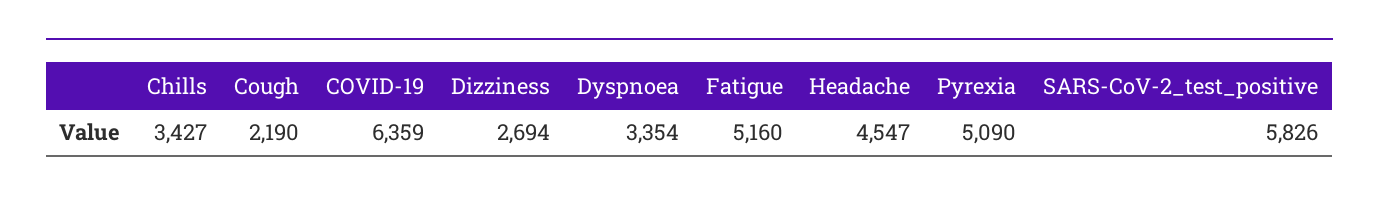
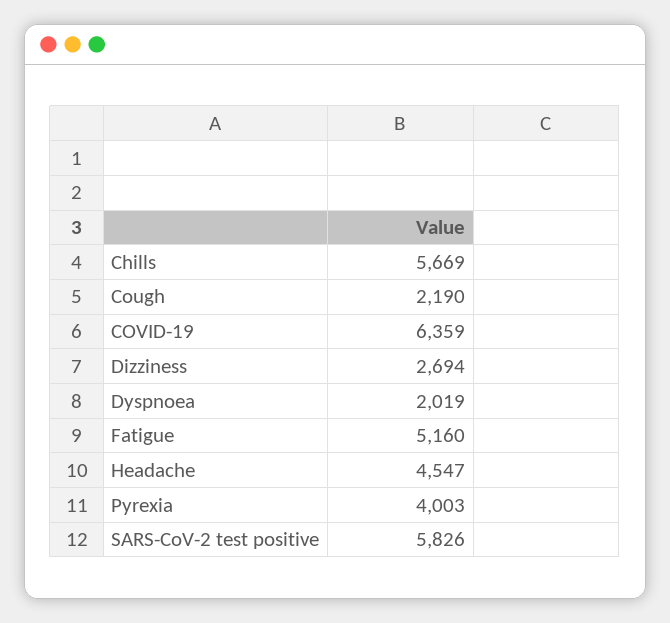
  {
-   "Chills": 3427,
+   "Chills": 5669,
    "Cough": 2190,
    "COVID-19": 6359,
    "Dizziness": 2694,
-   "Dyspnoea": 3354,
+   "Dyspnoea": 2019,
    "Fatigue": 5160,
    "Headache": 4547,
-   "Pyrexia": 5090,
+   "Pyrexia": 4003,
    "SARS-CoV-2_test_positive": 5826
  }

